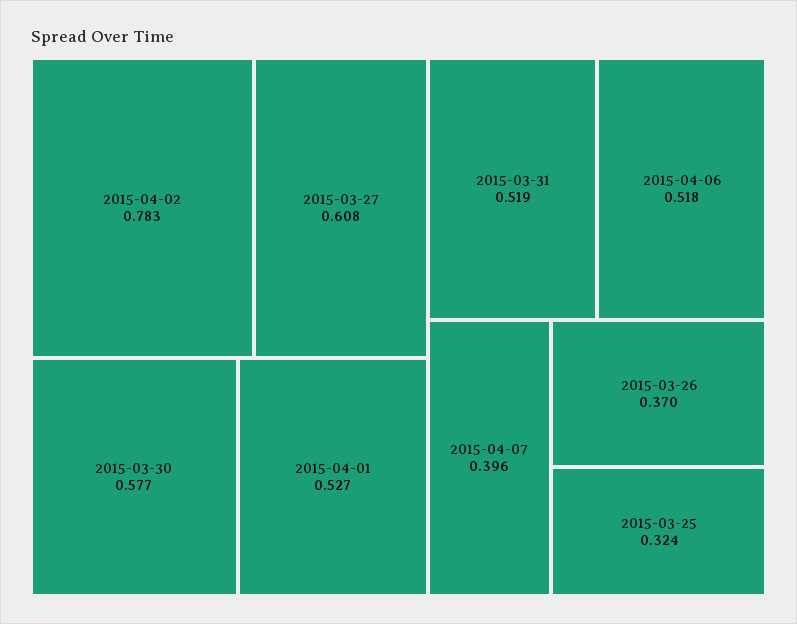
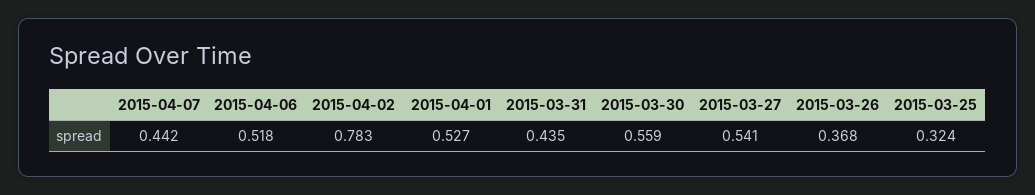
  {
    "2015-04-02": 0.783,
-   "2015-03-27": 0.608,
+   "2015-03-27": 0.541,
-   "2015-03-30": 0.577,
+   "2015-03-30": 0.559,
    "2015-04-01": 0.527,
-   "2015-03-31": 0.519,
+   "2015-03-31": 0.435,
    "2015-04-06": 0.518,
-   "2015-04-07": 0.396,
+   "2015-04-07": 0.442,
-   "2015-03-26": 0.37,
+   "2015-03-26": 0.368,
    "2015-03-25": 0.324
  }

